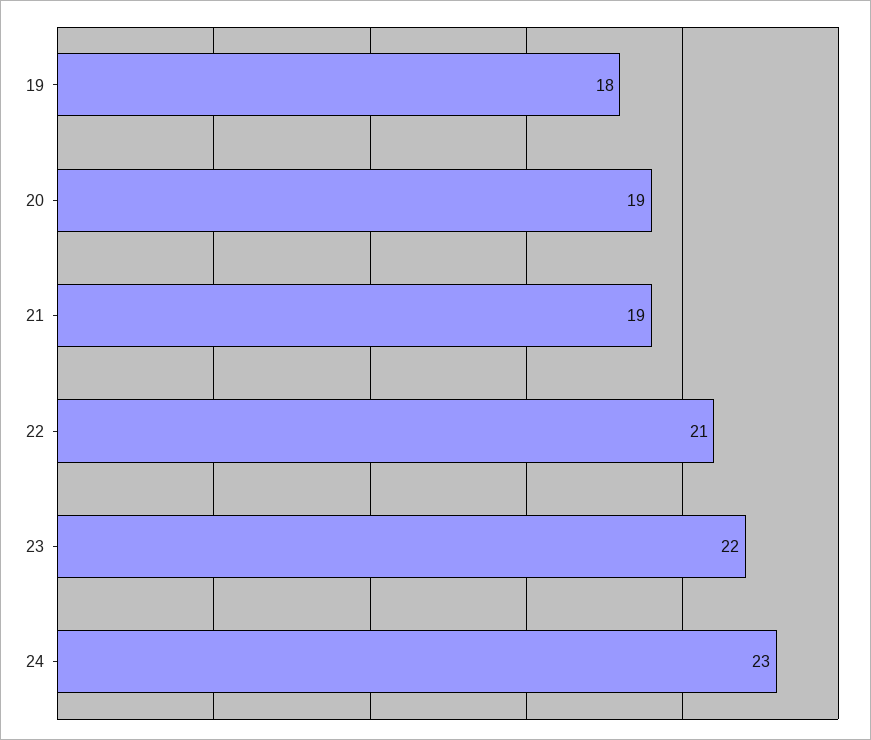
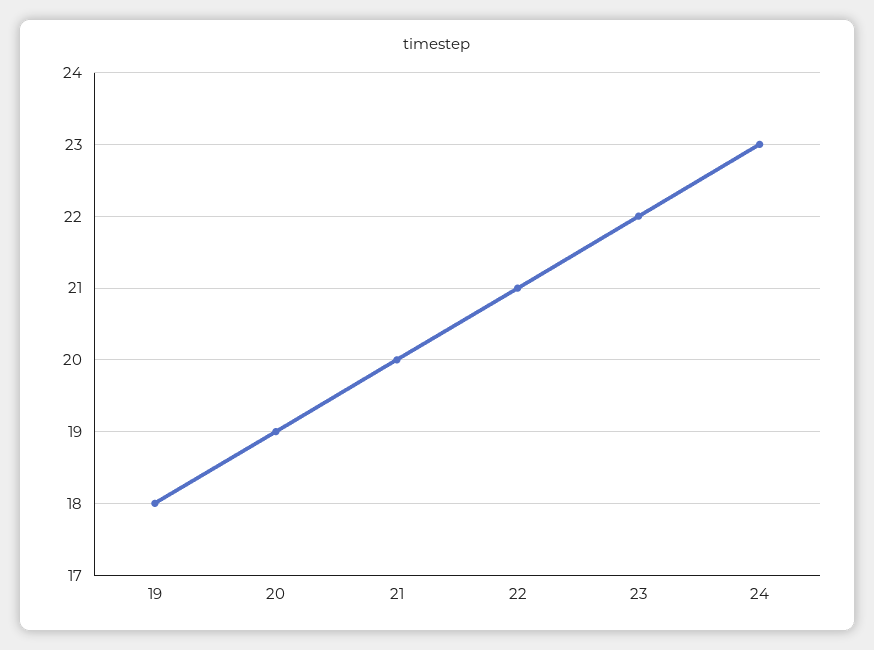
  {
    "19": 18,
    "20": 19,
-   "21": 19,
+   "21": 20,
    "22": 21,
    "23": 22,
    "24": 23
  }

